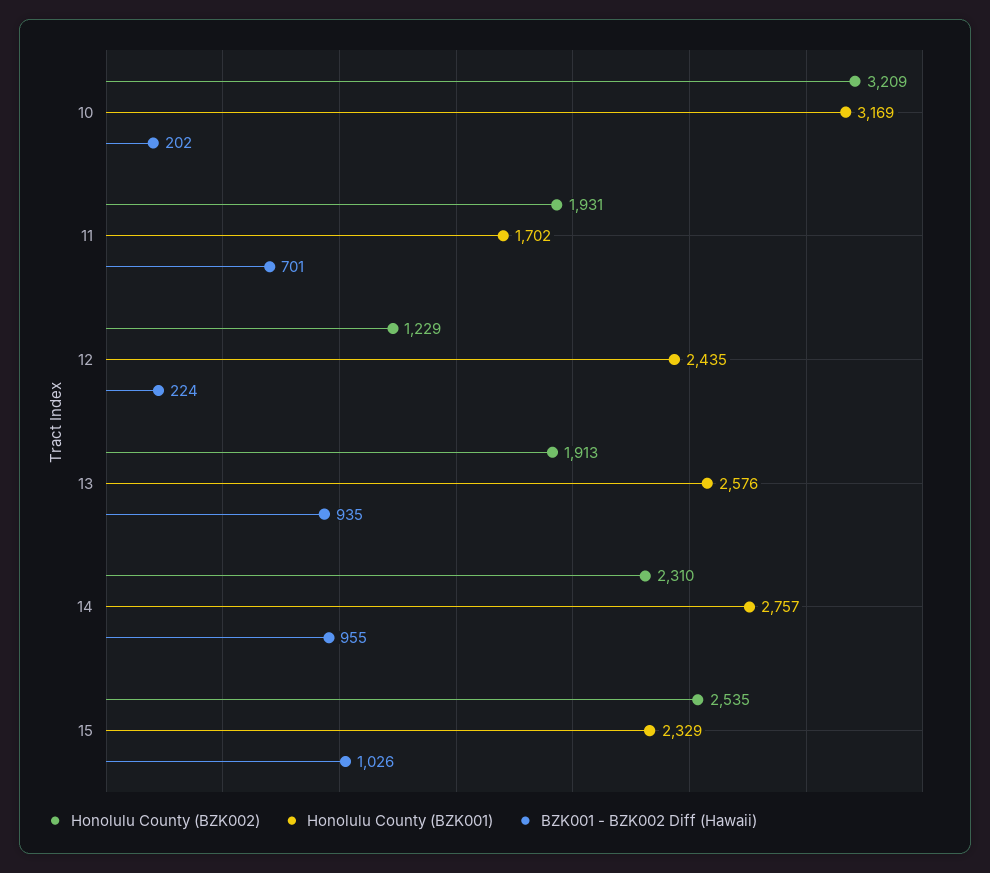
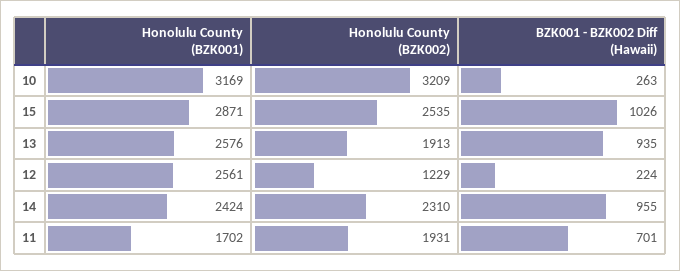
  {
    "Honolulu County (BZK002)": {
      "10": 3209,
      "11": 1931,
      "12": 1229,
      "13": 1913,
      "14": 2310,
      "15": 2535
    },
    "Honolulu County (BZK001)": {
      "10": 3169,
      "11": 1702,
-     "12": 2435,
+     "12": 2561,
      "13": 2576,
-     "14": 2757,
+     "14": 2424,
-     "15": 2329
+     "15": 2871
    },
    "BZK001 - BZK002 Diff (Hawaii)": {
-     "10": 202,
+     "10": 263,
      "11": 701,
      "12": 224,
      "13": 935,
      "14": 955,
      "15": 1026
    }
  }

